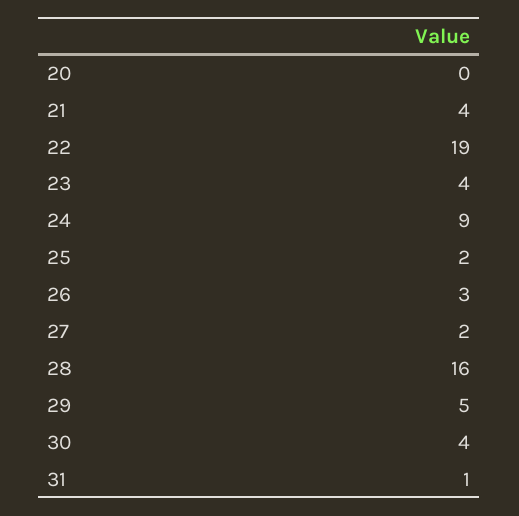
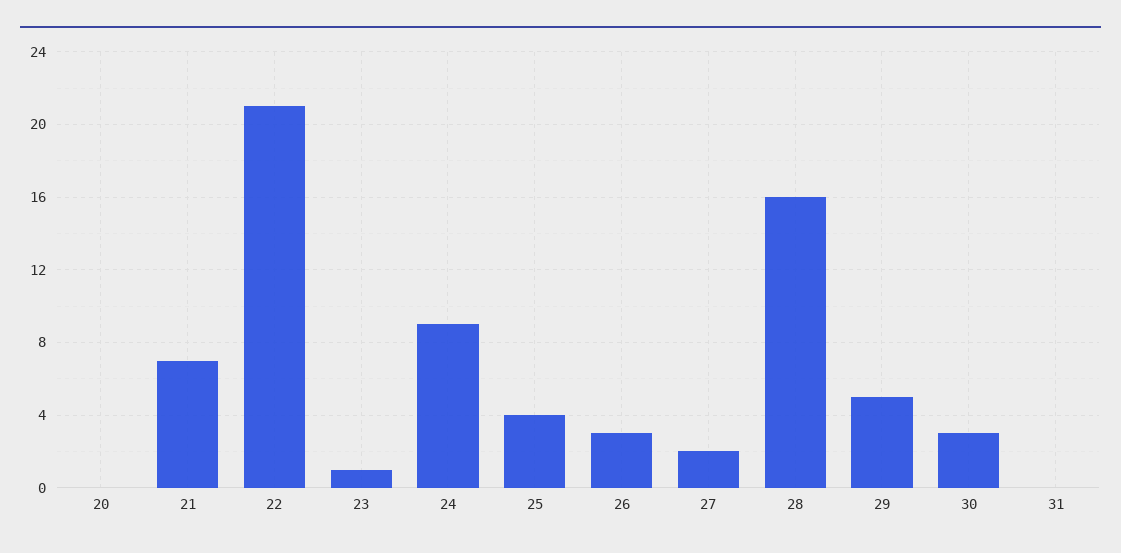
  {
    "20": 0,
-   "21": 4,
+   "21": 7,
-   "22": 19,
+   "22": 21,
-   "23": 4,
+   "23": 1,
    "24": 9,
-   "25": 2,
+   "25": 4,
    "26": 3,
    "27": 2,
    "28": 16,
    "29": 5,
-   "30": 4,
+   "30": 3,
-   "31": 1
+   "31": 0
  }

